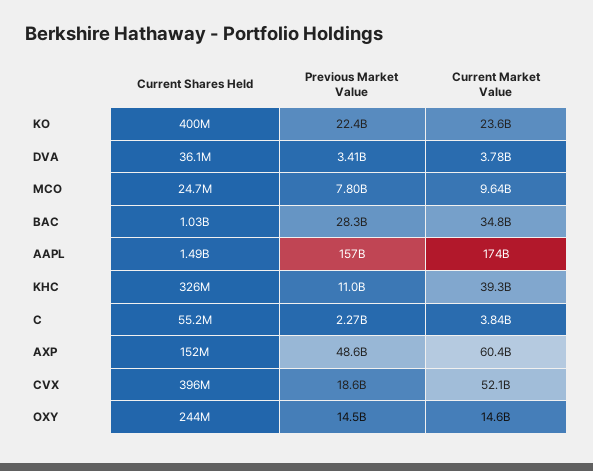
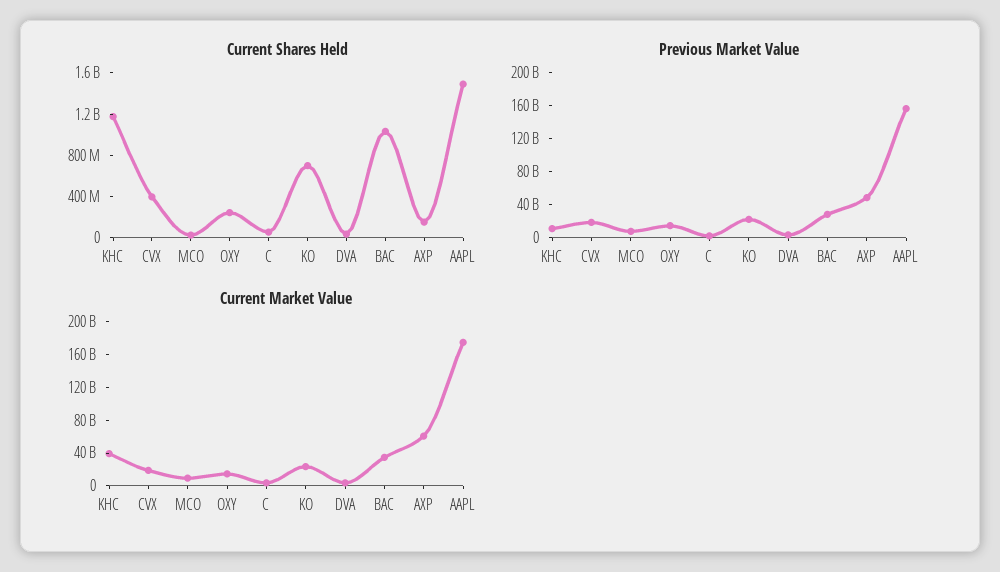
  {
    "Current Shares Held": {
-     "KO": 400000000,
+     "KO": 700000000,
      "DVA": 36100000,
      "MCO": 24700000,
      "BAC": 1030000000,
      "AAPL": 1490000000,
-     "KHC": 326000000,
+     "KHC": 1200000000,
      "C": 55200000,
      "AXP": 152000000,
      "CVX": 396000000,
      "OXY": 244000000
    },
    "Previous Market Value": {
      "KO": 22400000000,
      "DVA": 3410000000,
      "MCO": 7800000000,
      "BAC": 28300000000,
      "AAPL": 157000000000,
      "KHC": 11000000000,
      "C": 2270000000,
      "AXP": 48600000000,
      "CVX": 18600000000,
      "OXY": 14500000000
    },
    "Current Market Value": {
      "KO": 23600000000,
      "DVA": 3780000000,
      "MCO": 9640000000,
      "BAC": 34800000000,
      "AAPL": 174000000000,
      "KHC": 39300000000,
      "C": 3840000000,
      "AXP": 60400000000,
-     "CVX": 52100000000,
+     "CVX": 20000000000,
      "OXY": 14600000000
    }
  }

